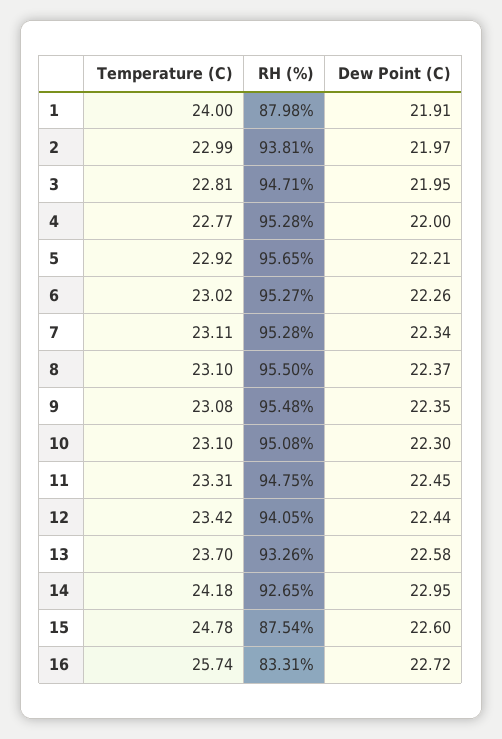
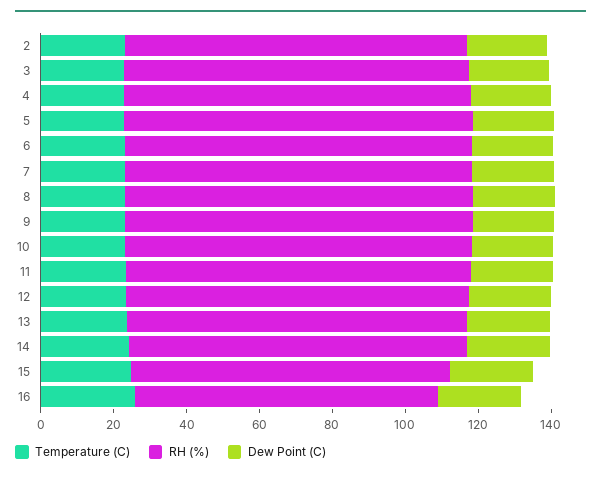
  {
    "Temperature (C)": {
-     "1": 24,
      "2": 22.99,
      "3": 22.81,
      "4": 22.77,
      "5": 22.92,
      "6": 23.02,
      "7": 23.11,
      "8": 23.1,
      "9": 23.08,
      "10": 23.1,
      "11": 23.31,
      "12": 23.42,
      "13": 23.7,
      "14": 24.18,
      "15": 24.78,
      "16": 25.74
    },
    "RH (%)": {
-     "1": 87.98,
      "2": 93.81,
      "3": 94.71,
      "4": 95.28,
      "5": 95.65,
      "6": 95.27,
      "7": 95.28,
      "8": 95.5,
      "9": 95.48,
      "10": 95.08,
      "11": 94.75,
      "12": 94.05,
      "13": 93.26,
      "14": 92.65,
      "15": 87.54,
      "16": 83.31
    },
    "Dew Point (C)": {
-     "1": 21.91,
      "2": 21.97,
      "3": 21.95,
      "4": 22,
      "5": 22.21,
      "6": 22.26,
      "7": 22.34,
      "8": 22.37,
      "9": 22.35,
      "10": 22.3,
      "11": 22.45,
      "12": 22.44,
      "13": 22.58,
      "14": 22.95,
      "15": 22.6,
      "16": 22.72
    }
  }

